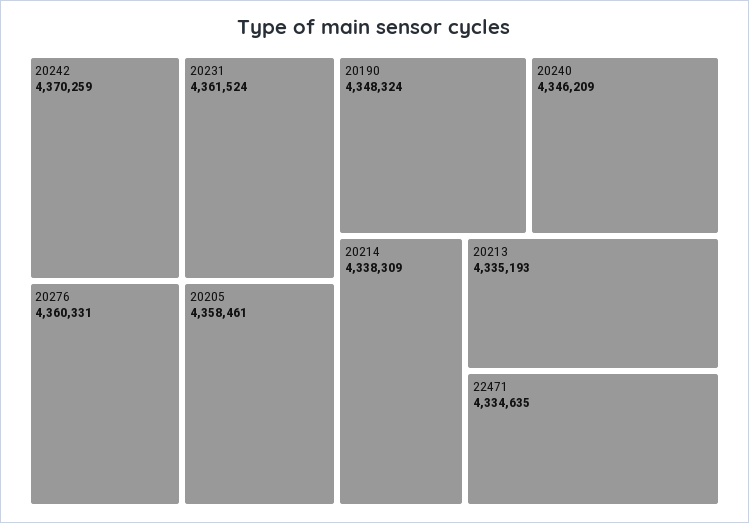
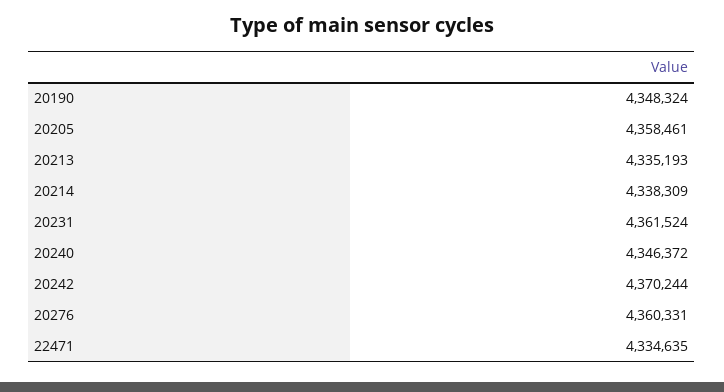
  {
-   "20242": 4370259,
+   "20242": 4370244,
    "20231": 4361524,
    "20276": 4360331,
    "20205": 4358461,
    "20190": 4348324,
-   "20240": 4346209,
+   "20240": 4346372,
    "20214": 4338309,
    "20213": 4335193,
    "22471": 4334635
  }

